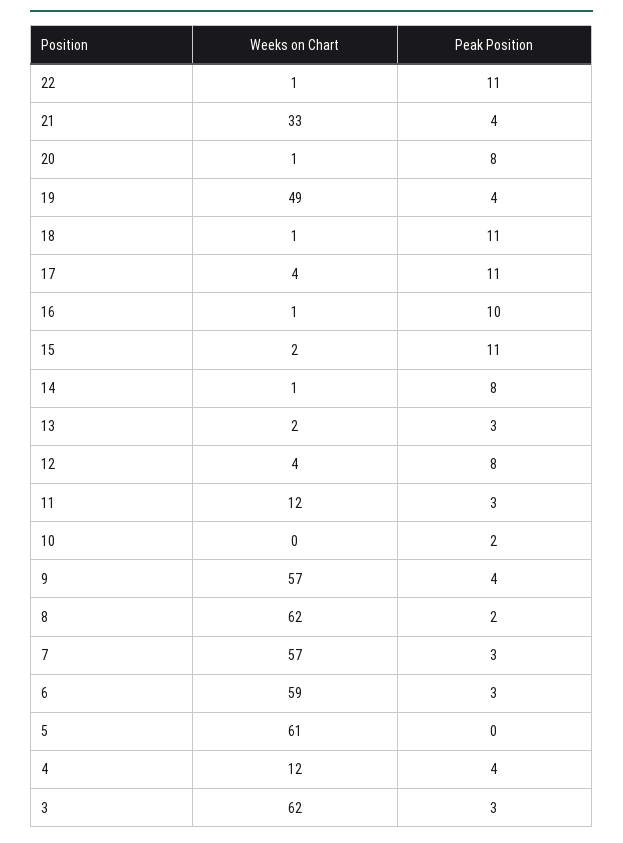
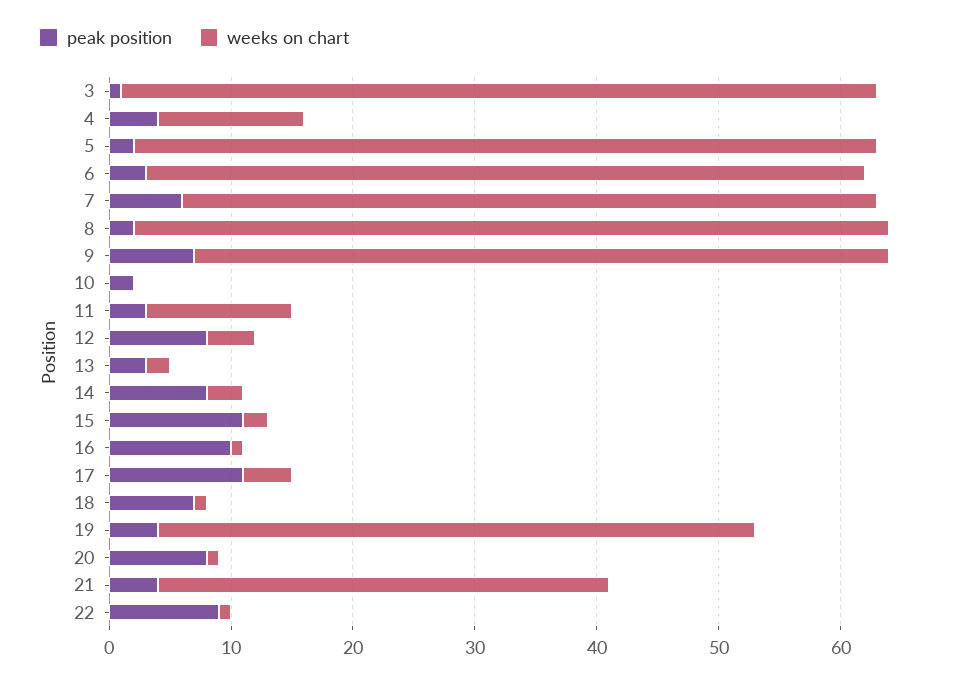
  {
    "Weeks on Chart": {
      "22": 1,
-     "21": 33,
+     "21": 37,
      "20": 1,
      "19": 49,
      "18": 1,
      "17": 4,
      "16": 1,
      "15": 2,
-     "14": 1,
+     "14": 3,
      "13": 2,
      "12": 4,
      "11": 12,
      "10": 0,
      "9": 57,
      "8": 62,
      "7": 57,
      "6": 59,
      "5": 61,
      "4": 12,
      "3": 62
    },
    "Peak Position": {
-     "22": 11,
+     "22": 9,
      "21": 4,
      "20": 8,
      "19": 4,
-     "18": 11,
+     "18": 7,
      "17": 11,
      "16": 10,
      "15": 11,
      "14": 8,
      "13": 3,
      "12": 8,
      "11": 3,
      "10": 2,
-     "9": 4,
+     "9": 7,
      "8": 2,
-     "7": 3,
+     "7": 6,
      "6": 3,
-     "5": 0,
+     "5": 2,
      "4": 4,
-     "3": 3
+     "3": 1
    }
  }

